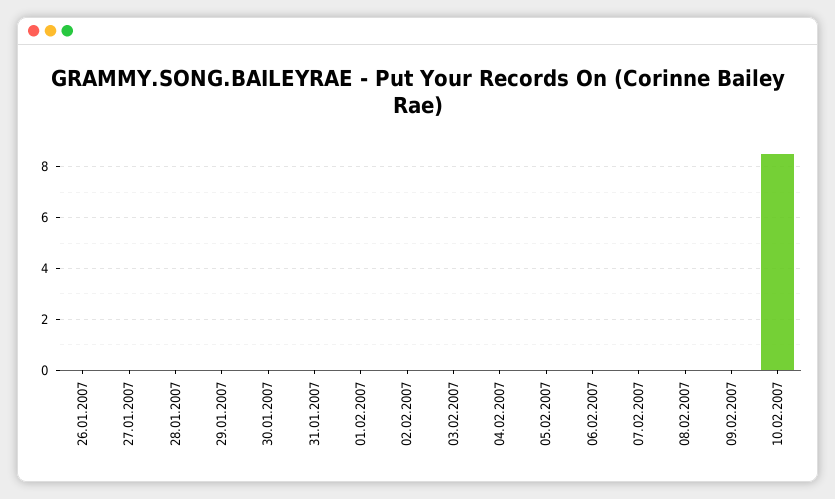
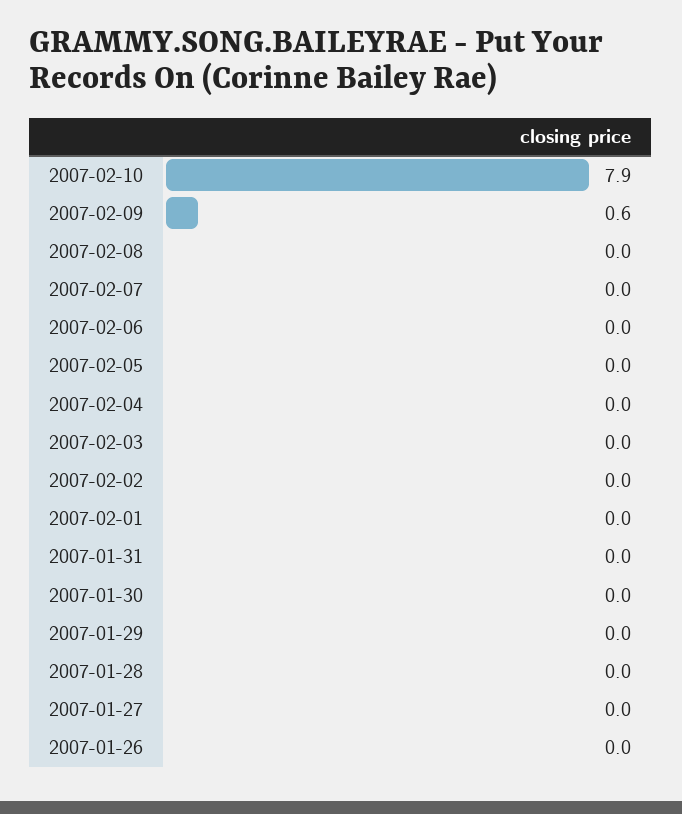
  {
    "26.01.2007": 0,
    "27.01.2007": 0,
    "28.01.2007": 0,
    "29.01.2007": 0,
    "30.01.2007": 0,
    "31.01.2007": 0,
    "01.02.2007": 0,
    "02.02.2007": 0,
    "03.02.2007": 0,
    "04.02.2007": 0,
    "05.02.2007": 0,
    "06.02.2007": 0,
    "07.02.2007": 0,
    "08.02.2007": 0,
-   "09.02.2007": 0,
+   "09.02.2007": 0.6,
-   "10.02.2007": 8.5
+   "10.02.2007": 7.9
  }

